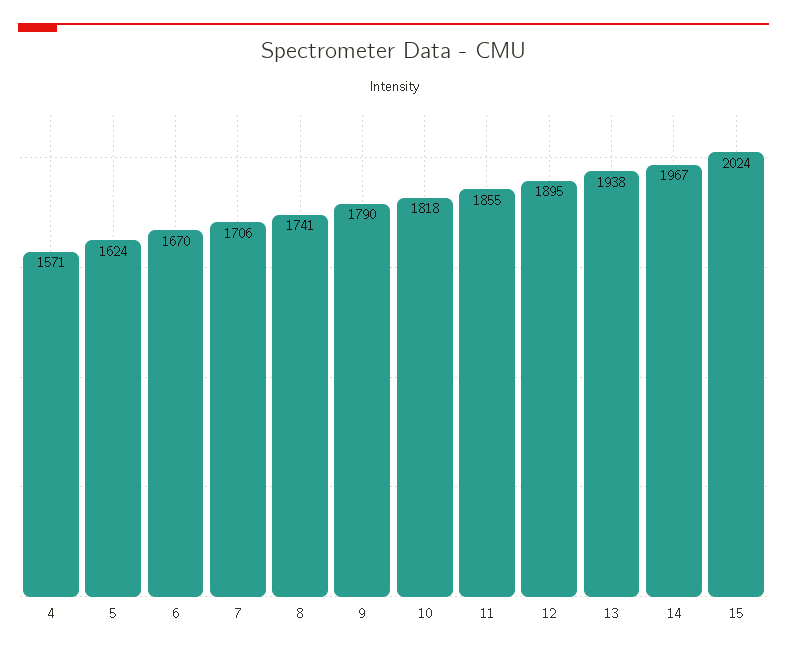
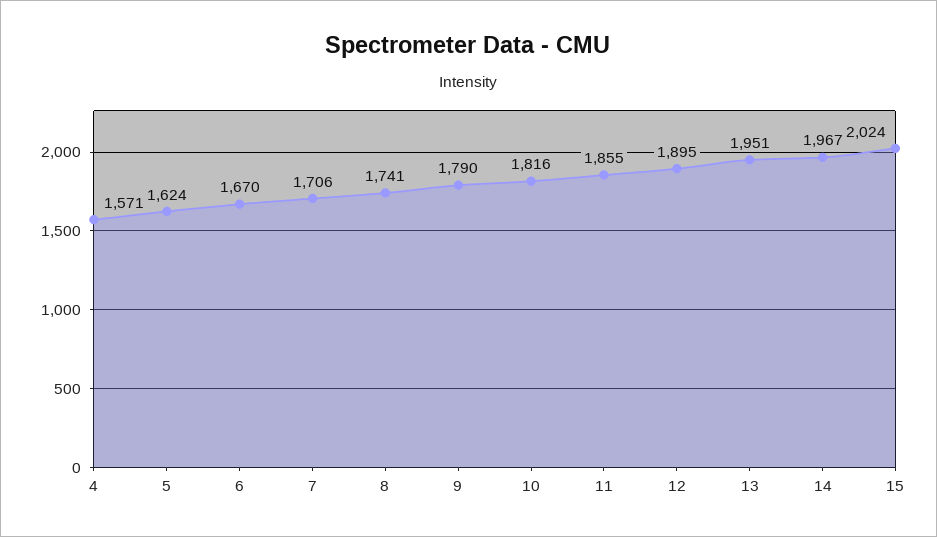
  {
    "4": 1571,
    "5": 1624,
    "6": 1670,
    "7": 1706,
    "8": 1741,
    "9": 1790,
-   "10": 1818,
+   "10": 1816,
    "11": 1855,
    "12": 1895,
-   "13": 1938,
+   "13": 1951,
    "14": 1967,
    "15": 2024
  }

